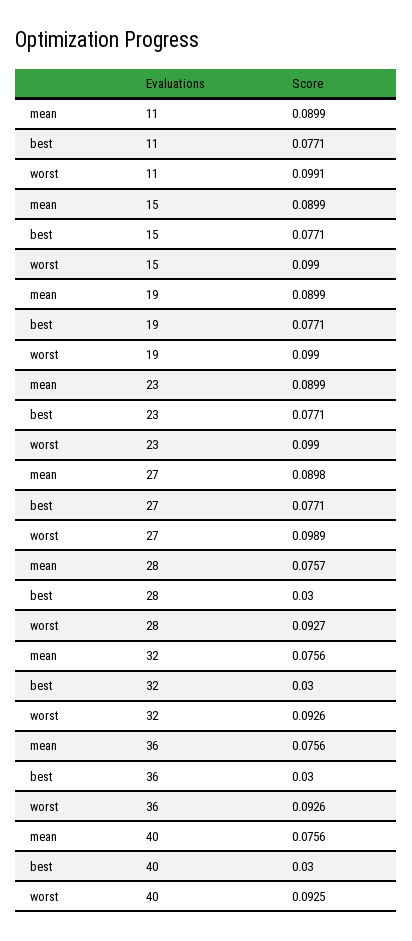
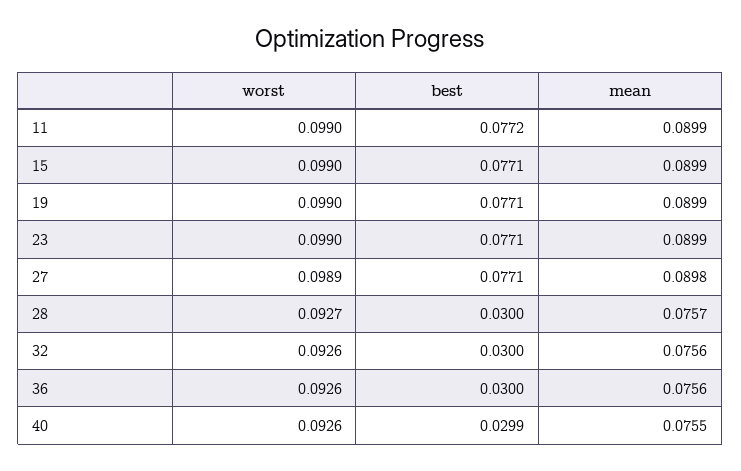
  {
    "mean": {
      "11": 0.0899,
      "15": 0.0899,
      "19": 0.0899,
      "23": 0.0899,
      "27": 0.0898,
      "28": 0.0757,
      "32": 0.0756,
      "36": 0.0756,
-     "40": 0.0756
+     "40": 0.0755
    },
    "best": {
-     "11": 0.0771,
+     "11": 0.0772,
      "15": 0.0771,
      "19": 0.0771,
      "23": 0.0771,
      "27": 0.0771,
      "28": 0.03,
      "32": 0.03,
      "36": 0.03,
-     "40": 0.03
+     "40": 0.0299
    },
    "worst": {
-     "11": 0.0991,
+     "11": 0.099,
      "15": 0.099,
      "19": 0.099,
      "23": 0.099,
      "27": 0.0989,
      "28": 0.0927,
      "32": 0.0926,
      "36": 0.0926,
-     "40": 0.0925
+     "40": 0.0926
    }
  }

